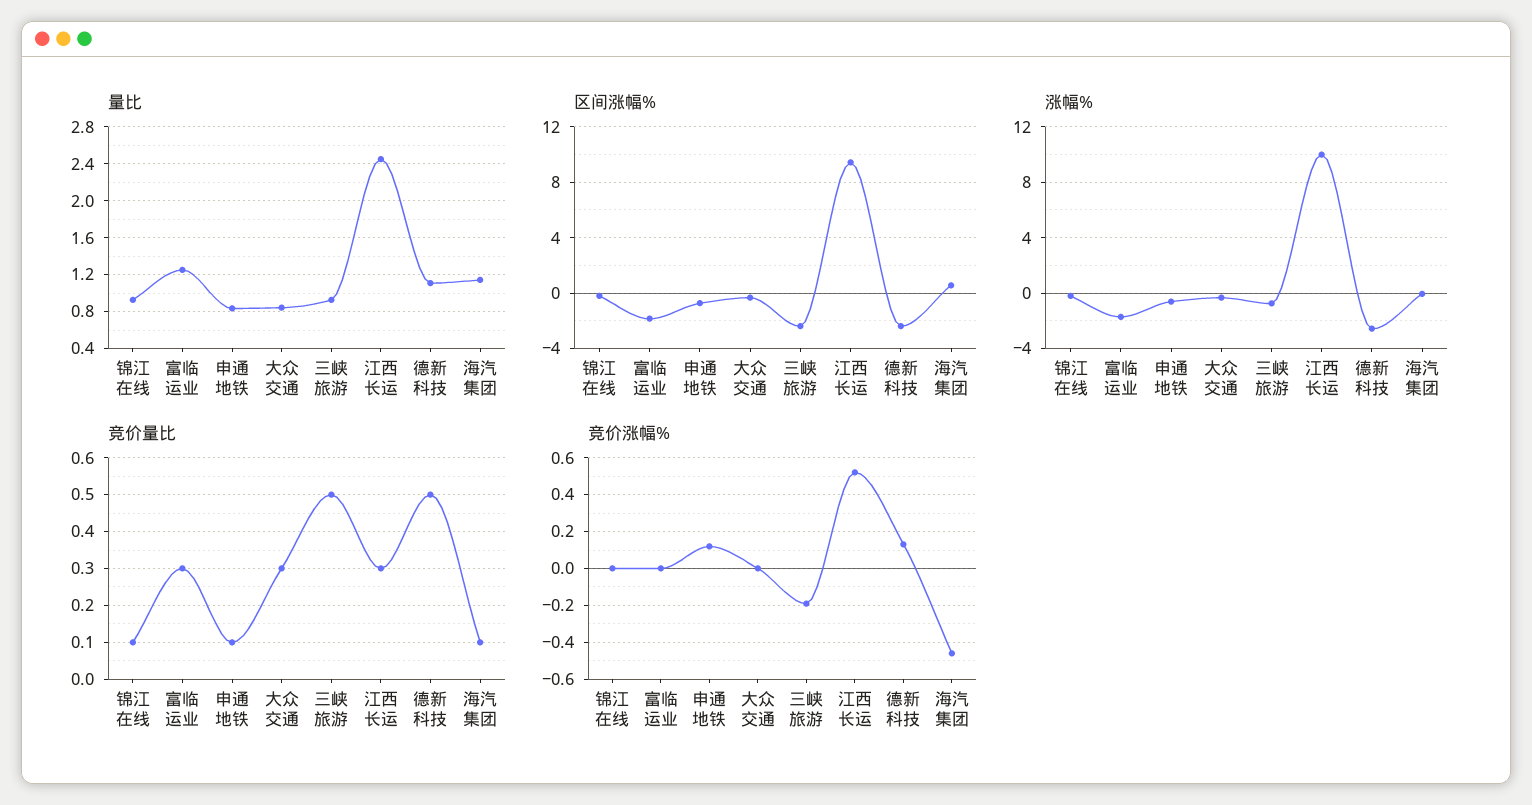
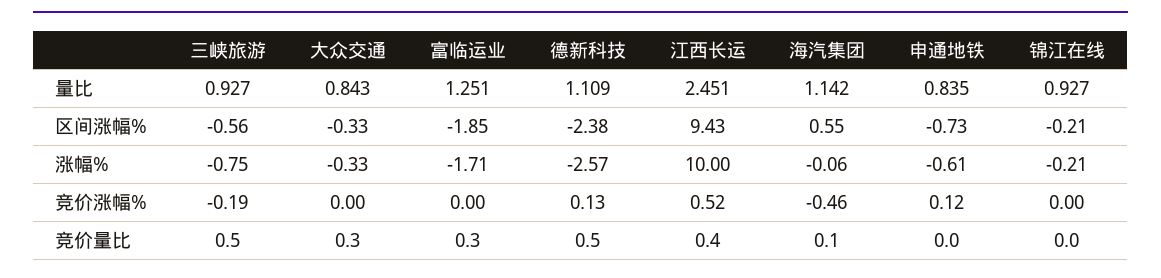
  {
    "量比": {
      "锦江在线": 0.927,
      "富临运业": 1.251,
      "申通地铁": 0.835,
      "大众交通": 0.843,
      "三峡旅游": 0.927,
      "江西长运": 2.451,
      "德新科技": 1.109,
      "海汽集团": 1.142
    },
    "区间涨幅%": {
      "锦江在线": -0.21,
      "富临运业": -1.85,
      "申通地铁": -0.73,
      "大众交通": -0.33,
-     "三峡旅游": -2.5,
+     "三峡旅游": -0.56,
      "江西长运": 9.43,
      "德新科技": -2.38,
      "海汽集团": 0.55
    },
    "涨幅%": {
      "锦江在线": -0.21,
      "富临运业": -1.71,
      "申通地铁": -0.61,
      "大众交通": -0.33,
      "三峡旅游": -0.75,
      "江西长运": 10,
      "德新科技": -2.57,
      "海汽集团": -0.06
    },
    "竞价量比": {
-     "锦江在线": 0.1,
+     "锦江在线": 0,
      "富临运业": 0.3,
-     "申通地铁": 0.1,
+     "申通地铁": 0,
      "大众交通": 0.3,
      "三峡旅游": 0.5,
-     "江西长运": 0.3,
+     "江西长运": 0.4,
      "德新科技": 0.5,
      "海汽集团": 0.1
    },
    "竞价涨幅%": {
      "锦江在线": 0,
      "富临运业": 0,
      "申通地铁": 0.12,
      "大众交通": 0,
      "三峡旅游": -0.19,
      "江西长运": 0.52,
      "德新科技": 0.13,
      "海汽集团": -0.46
    }
  }

